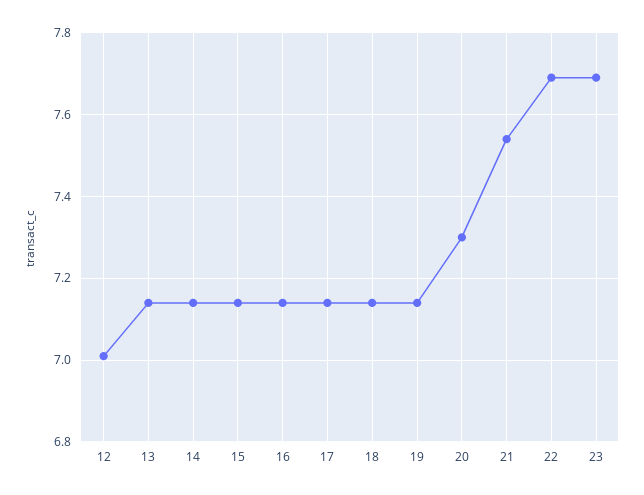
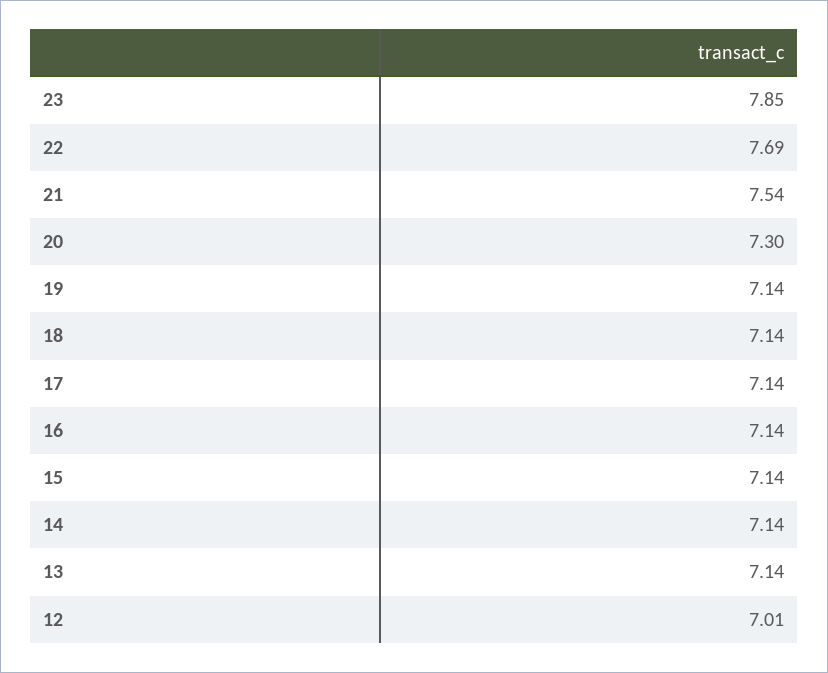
  {
    "12": 7.01,
    "13": 7.14,
    "14": 7.14,
    "15": 7.14,
    "16": 7.14,
    "17": 7.14,
    "18": 7.14,
    "19": 7.14,
    "20": 7.3,
    "21": 7.54,
    "22": 7.69,
-   "23": 7.7
+   "23": 7.85
  }

